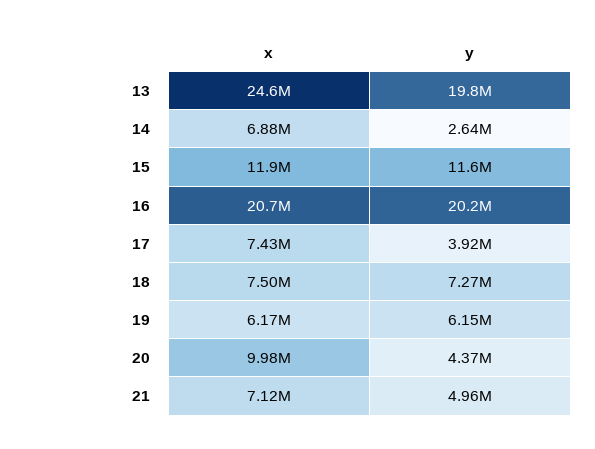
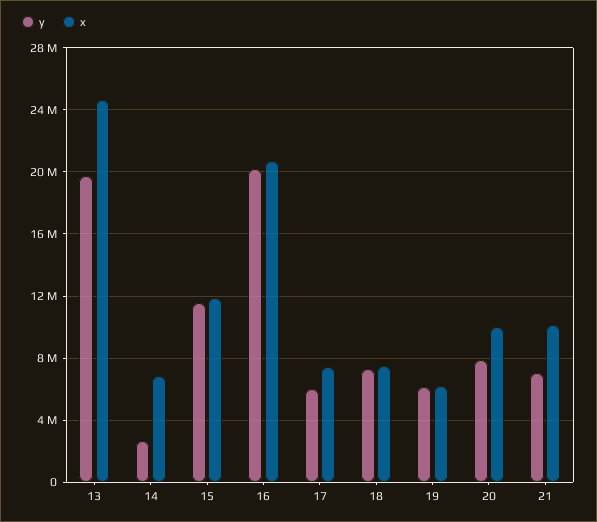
  {
    "x": {
      "13": 24600000,
      "14": 6880000,
      "15": 11900000,
      "16": 20700000,
      "17": 7430000,
      "18": 7500000,
      "19": 6170000,
      "20": 9980000,
-     "21": 7120000
+     "21": 10000000
    },
    "y": {
      "13": 19800000,
      "14": 2640000,
      "15": 11600000,
      "16": 20200000,
-     "17": 3920000,
+     "17": 6000000,
      "18": 7270000,
      "19": 6150000,
-     "20": 4370000,
+     "20": 8000000,
-     "21": 4960000
+     "21": 7000000
    }
  }

